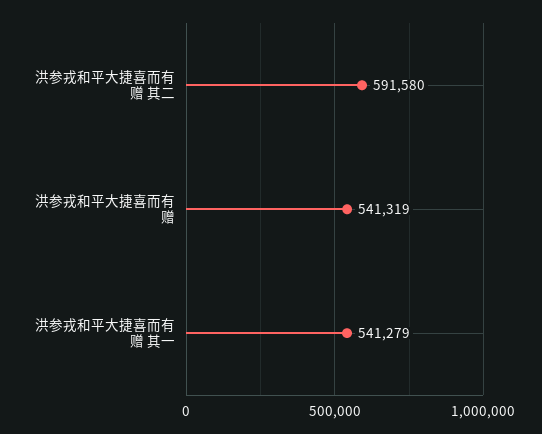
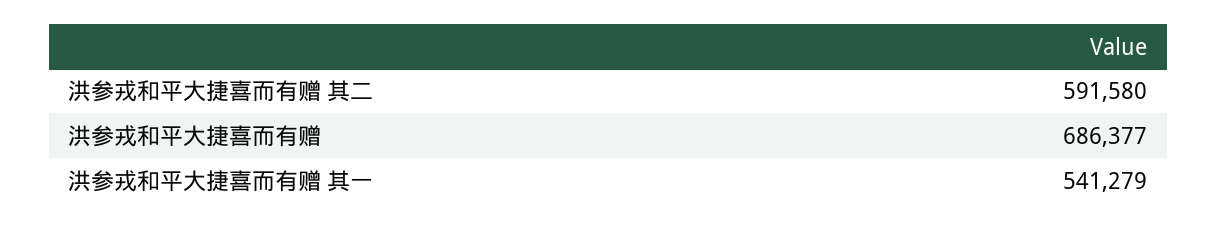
  {
    "洪参戎和平大捷喜而有赠 其二": 591580,
-   "洪参戎和平大捷喜而有赠": 541319,
+   "洪参戎和平大捷喜而有赠": 686377,
    "洪参戎和平大捷喜而有赠 其一": 541279
  }

